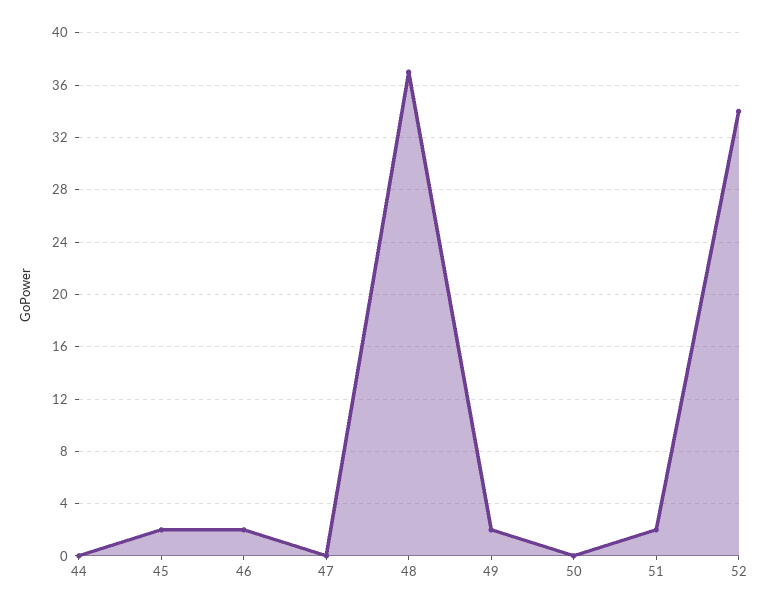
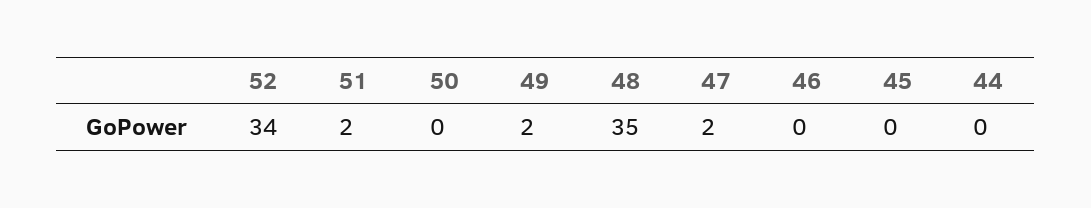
  {
    "44": 0,
-   "45": 2,
+   "45": 0,
-   "46": 2,
+   "46": 0,
-   "47": 0,
+   "47": 2,
-   "48": 37,
+   "48": 35,
    "49": 2,
    "50": 0,
    "51": 2,
    "52": 34
  }

